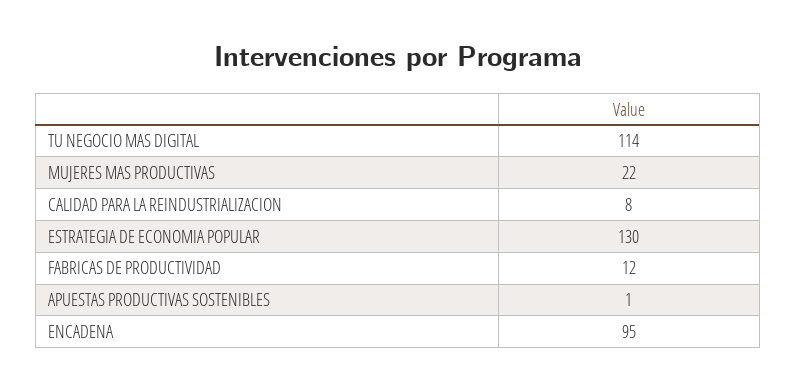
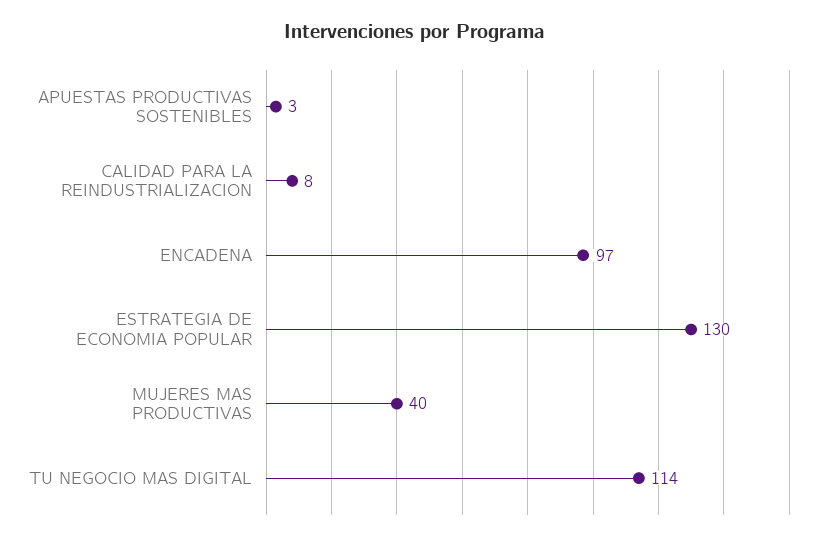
  {
    "TU NEGOCIO MAS DIGITAL": 114,
-   "MUJERES MAS PRODUCTIVAS": 22,
+   "MUJERES MAS PRODUCTIVAS": 40,
    "CALIDAD PARA LA REINDUSTRIALIZACION": 8,
    "ESTRATEGIA DE ECONOMIA POPULAR": 130,
-   "FABRICAS DE PRODUCTIVIDAD": 12,
-   "APUESTAS PRODUCTIVAS SOSTENIBLES": 1,
+   "APUESTAS PRODUCTIVAS SOSTENIBLES": 3,
-   "ENCADENA": 95
+   "ENCADENA": 97
  }

